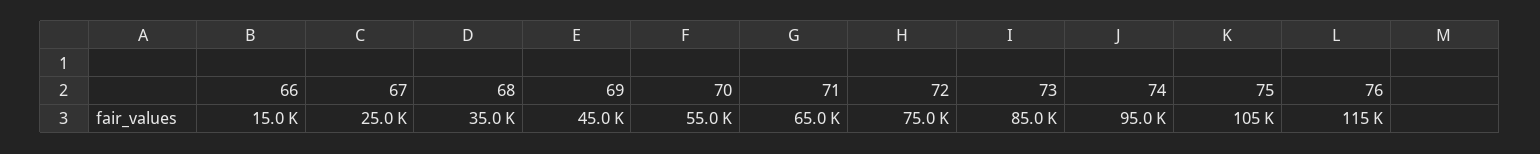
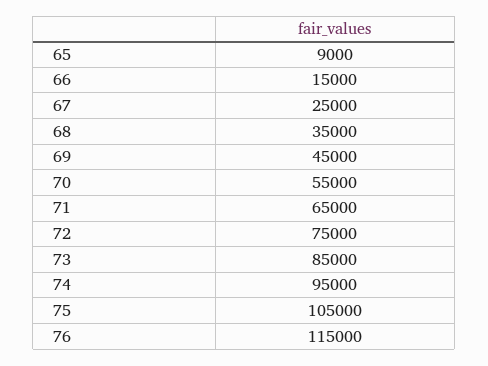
  {
    "66": 15000,
    "67": 25000,
    "68": 35000,
    "69": 45000,
    "70": 55000,
    "71": 65000,
    "72": 75000,
    "73": 85000,
    "74": 95000,
    "75": 105000,
-   "76": 115000
+   "76": 115000,
+   "65": 9000
  }

